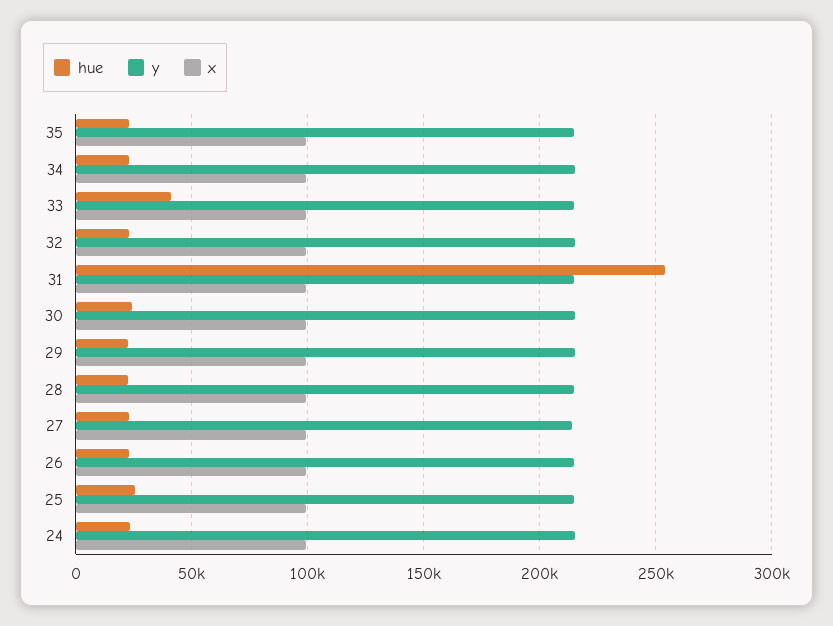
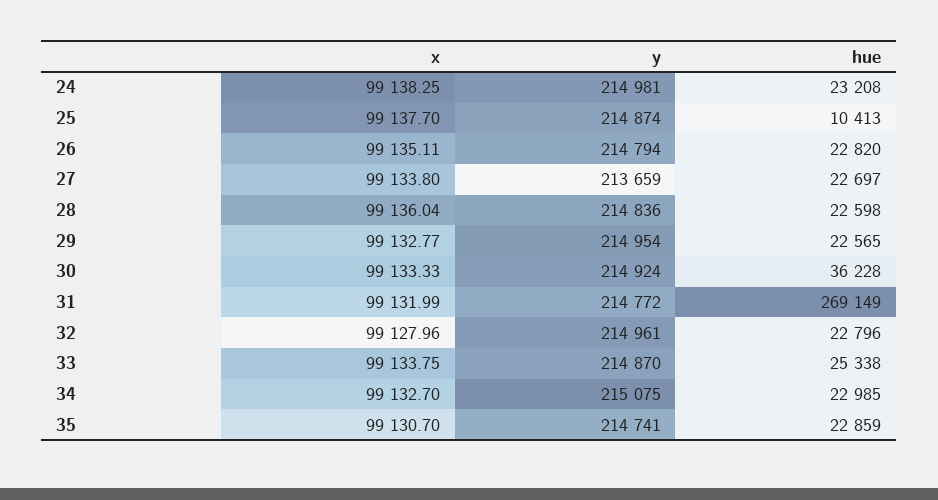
  {
    "hue": {
      "35": 22859,
      "34": 22985,
-     "33": 40000,
+     "33": 25338,
      "32": 22796,
-     "31": 255000,
+     "31": 269149,
-     "30": 25000,
+     "30": 36228,
      "29": 22565,
      "28": 22598,
      "27": 22697,
      "26": 22820,
-     "25": 25000,
+     "25": 10413,
      "24": 23208
    },
    "y": {
      "35": 214741,
      "34": 215075,
      "33": 214870,
      "32": 214961,
      "31": 214772,
      "30": 214924,
      "29": 214954,
      "28": 214836,
      "27": 213659,
      "26": 214794,
      "25": 214874,
      "24": 214981
    },
    "x": {
      "35": 99130.7,
      "34": 99132.7,
      "33": 99133.75,
      "32": 99127.96,
      "31": 99131.99,
      "30": 99133.33,
      "29": 99132.77,
      "28": 99136.04,
      "27": 99133.8,
      "26": 99135.11,
      "25": 99137.7,
      "24": 99138.25
    }
  }

